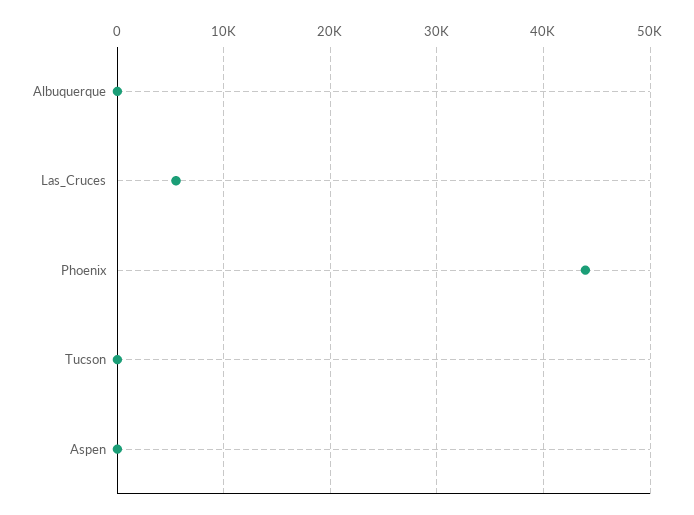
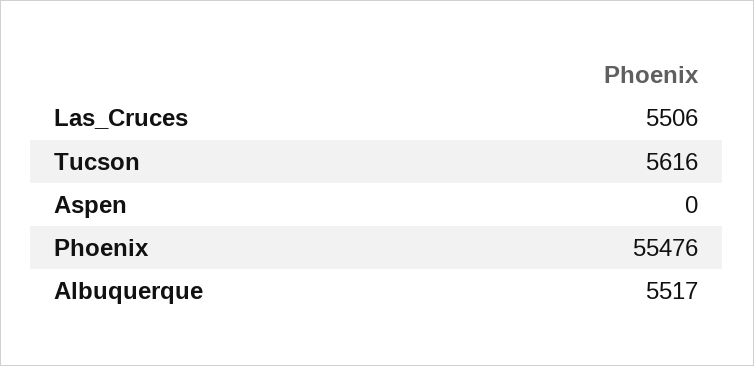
  {
-   "Albuquerque": 0,
+   "Albuquerque": 5517,
    "Las_Cruces": 5506,
-   "Phoenix": 44000,
+   "Phoenix": 55476,
-   "Tucson": 0,
+   "Tucson": 5616,
    "Aspen": 0
  }

